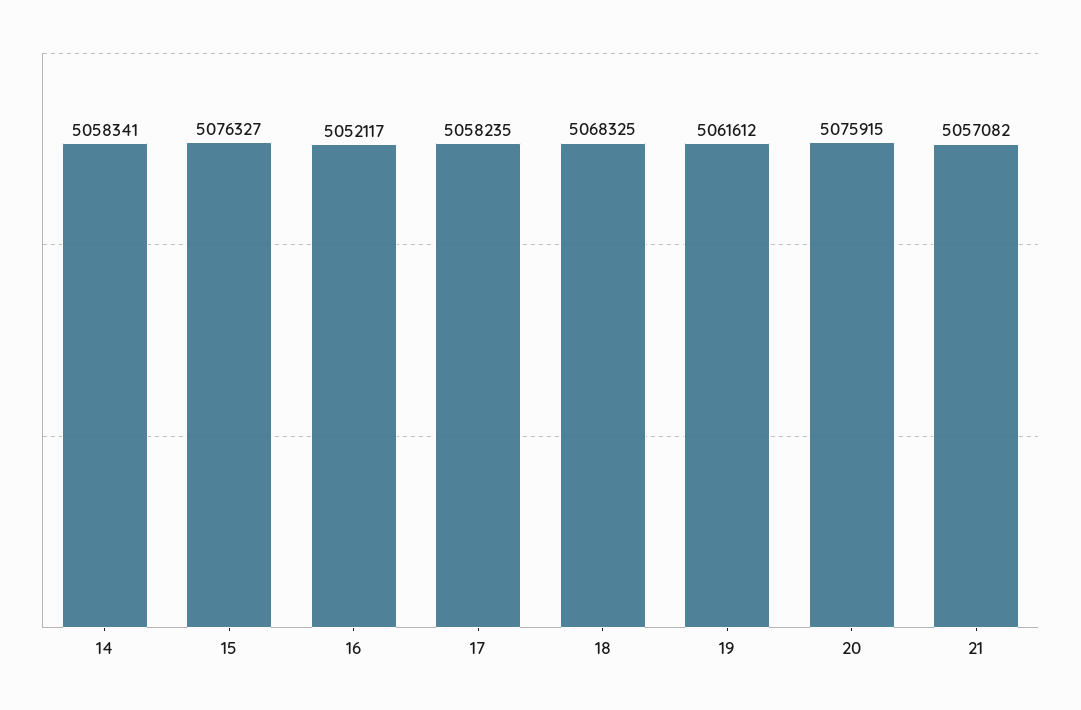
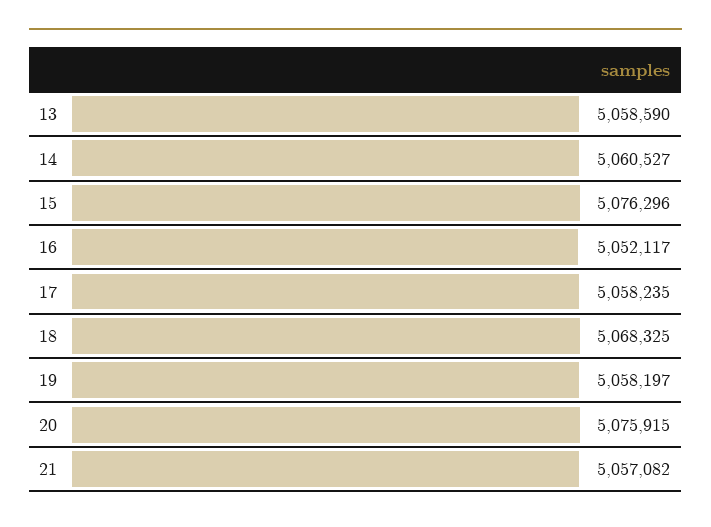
  {
-   "14": 5058341,
+   "14": 5060527,
-   "15": 5076327,
+   "15": 5076296,
    "16": 5052117,
    "17": 5058235,
    "18": 5068325,
-   "19": 5061612,
+   "19": 5058197,
    "20": 5075915,
-   "21": 5057082
+   "21": 5057082,
+   "13": 5058590
  }

